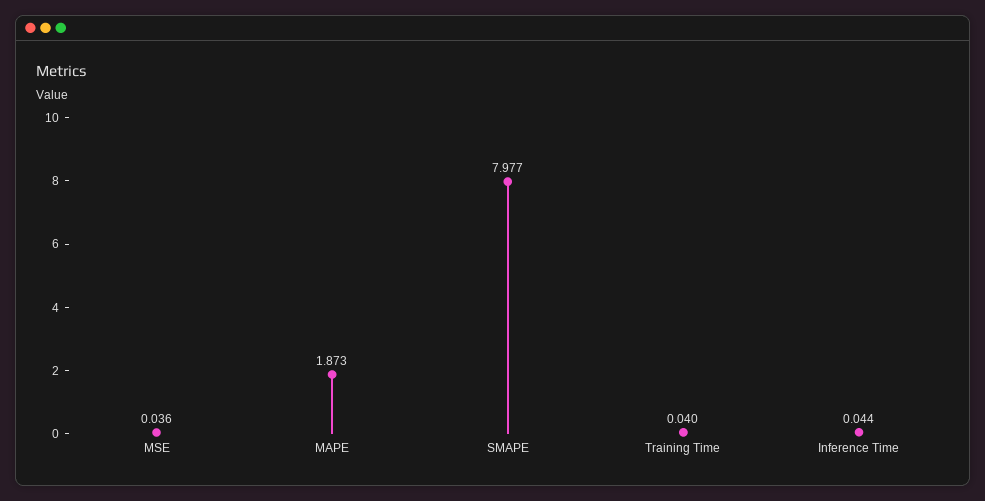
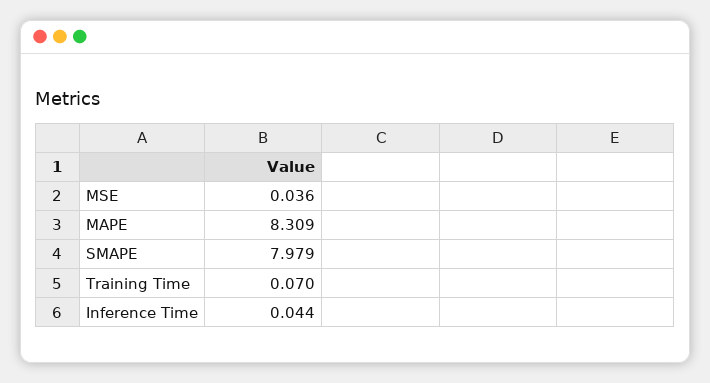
  {
    "MSE": 0.036,
-   "MAPE": 1.873,
+   "MAPE": 8.309,
-   "SMAPE": 7.977,
+   "SMAPE": 7.979,
-   "Training Time": 0.04,
+   "Training Time": 0.07,
    "Inference Time": 0.044
  }

